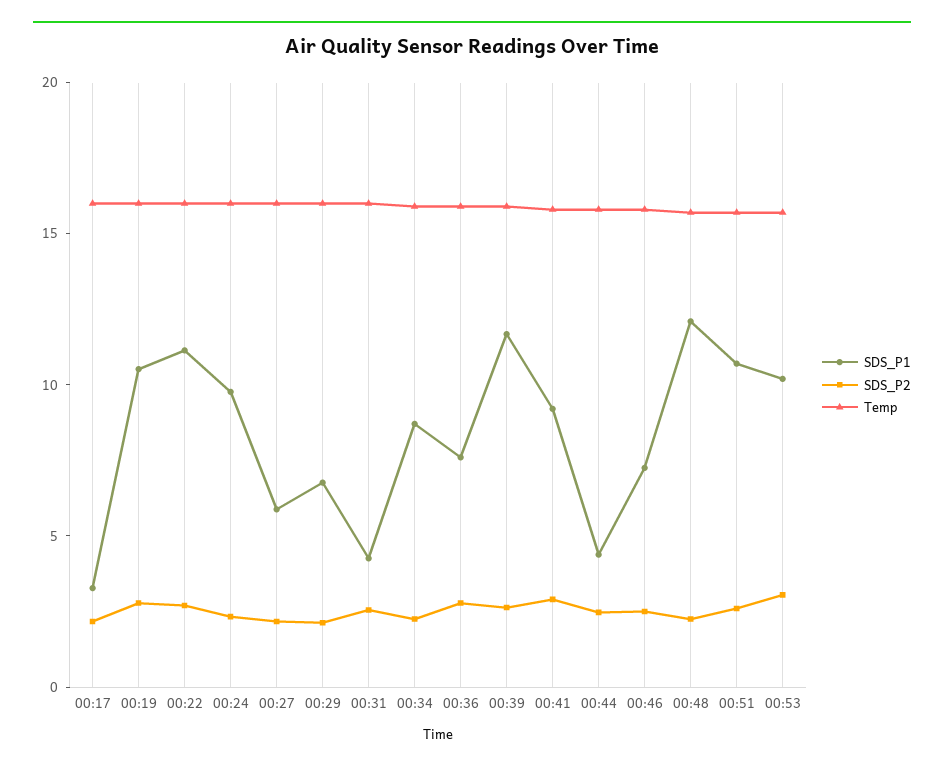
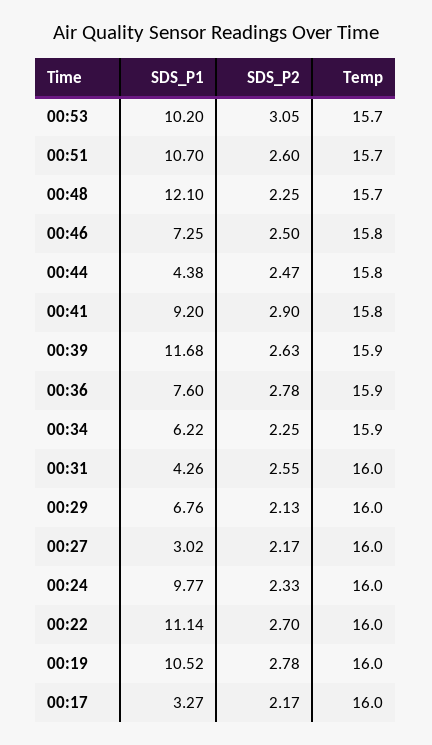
  {
    "SDS_P1": {
      "00:17": 3.27,
      "00:19": 10.52,
      "00:22": 11.14,
      "00:24": 9.77,
-     "00:27": 6,
+     "00:27": 3.02,
      "00:29": 6.76,
      "00:31": 4.26,
-     "00:34": 9,
+     "00:34": 6.22,
      "00:36": 7.6,
      "00:39": 11.68,
      "00:41": 9.2,
      "00:44": 4.38,
      "00:46": 7.25,
      "00:48": 12.1,
      "00:51": 10.7,
      "00:53": 10.2
    },
    "SDS_P2": {
      "00:17": 2.17,
      "00:19": 2.78,
      "00:22": 2.7,
      "00:24": 2.33,
      "00:27": 2.17,
      "00:29": 2.13,
      "00:31": 2.55,
      "00:34": 2.25,
      "00:36": 2.78,
      "00:39": 2.63,
      "00:41": 2.9,
      "00:44": 2.47,
      "00:46": 2.5,
      "00:48": 2.25,
      "00:51": 2.6,
      "00:53": 3.05
    },
    "Temp": {
      "00:17": 16,
      "00:19": 16,
      "00:22": 16,
      "00:24": 16,
      "00:27": 16,
      "00:29": 16,
      "00:31": 16,
      "00:34": 15.9,
      "00:36": 15.9,
      "00:39": 15.9,
      "00:41": 15.8,
      "00:44": 15.8,
      "00:46": 15.8,
      "00:48": 15.7,
      "00:51": 15.7,
      "00:53": 15.7
    }
  }

